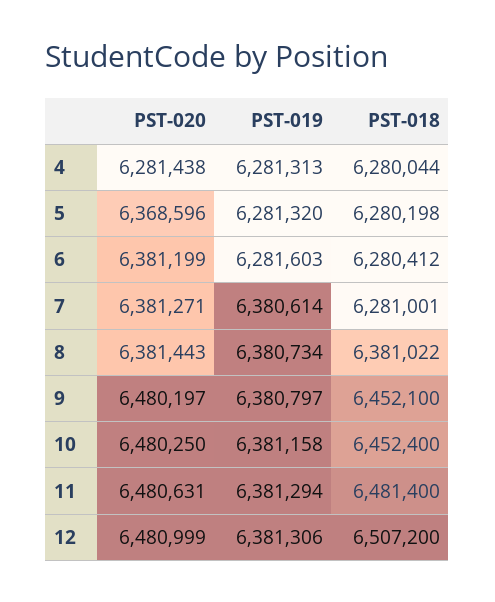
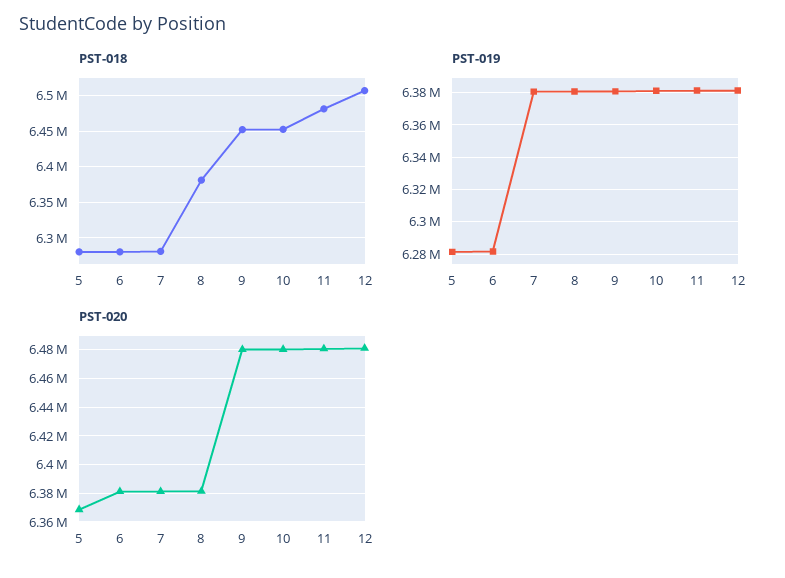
  {
    "PST-020": {
-     "4": 6281438,
      "5": 6368596,
      "6": 6381199,
      "7": 6381271,
      "8": 6381443,
      "9": 6480197,
      "10": 6480250,
      "11": 6480631,
      "12": 6480999
    },
    "PST-019": {
-     "4": 6281313,
      "5": 6281320,
      "6": 6281603,
      "7": 6380614,
      "8": 6380734,
      "9": 6380797,
      "10": 6381158,
      "11": 6381294,
      "12": 6381306
    },
    "PST-018": {
-     "4": 6280044,
      "5": 6280198,
      "6": 6280412,
      "7": 6281001,
      "8": 6381022,
      "9": 6452100,
      "10": 6452400,
      "11": 6481400,
      "12": 6507200
    }
  }

